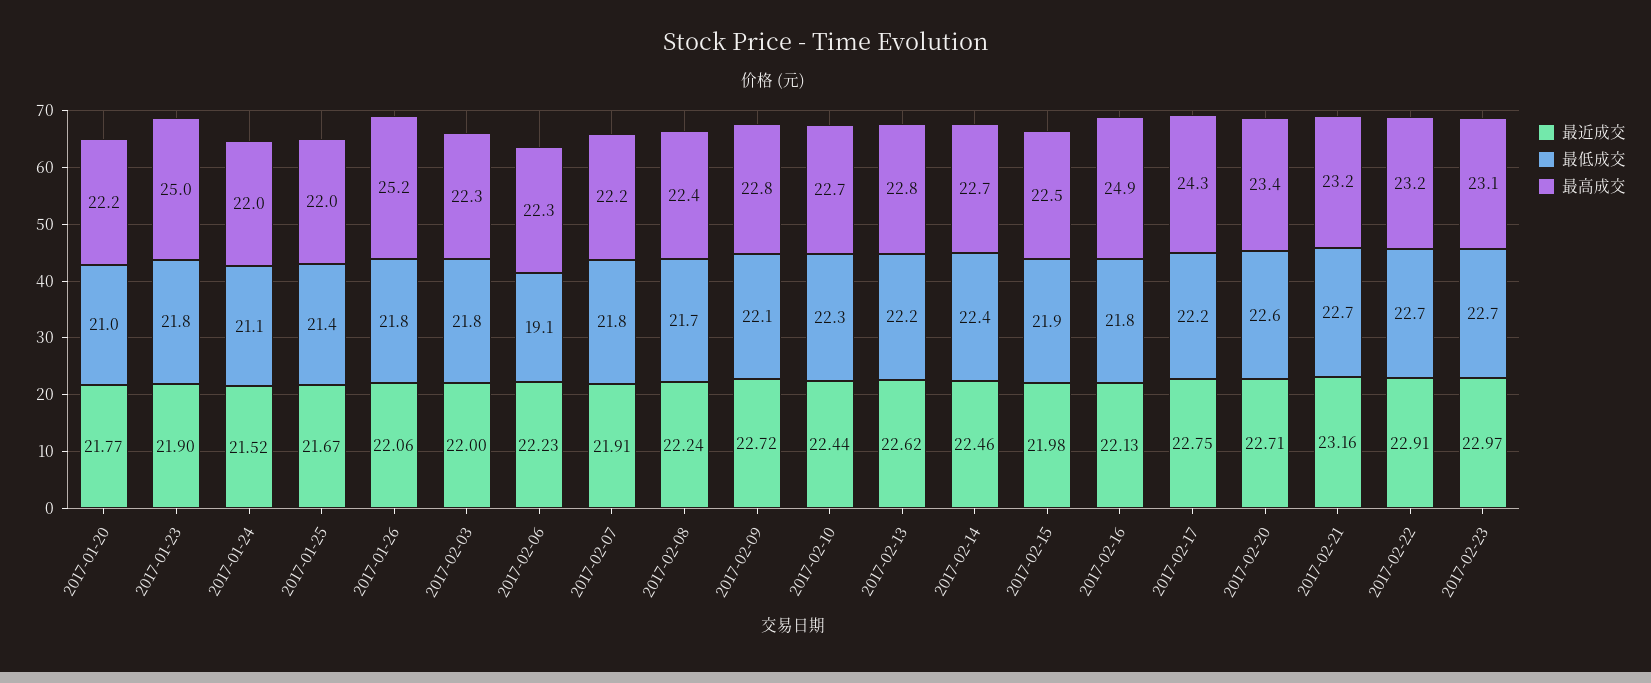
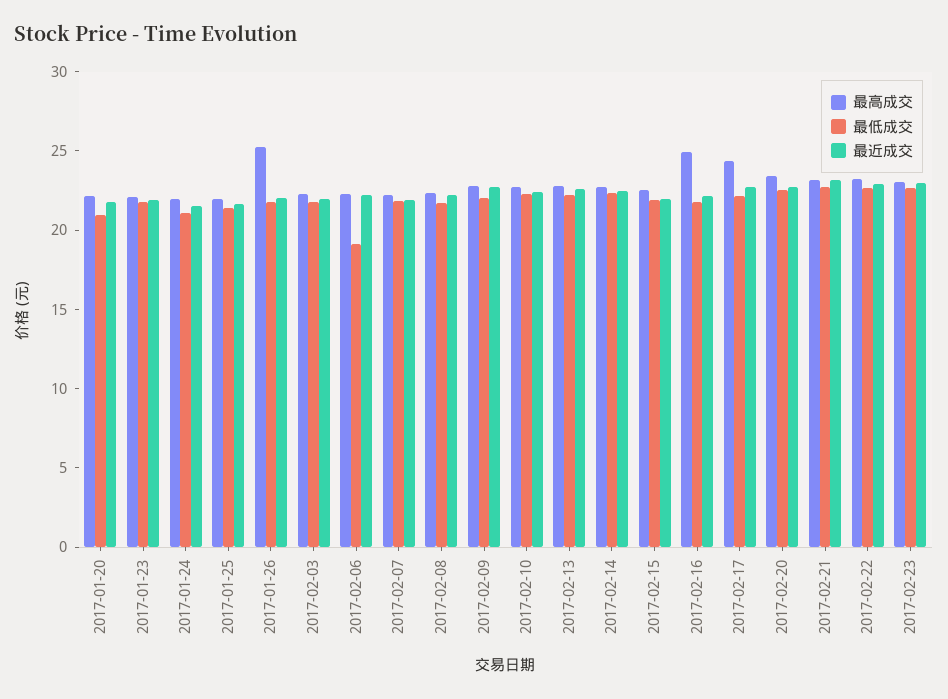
  {
    "最近成交": {
      "2017-01-20": 21.77,
      "2017-01-23": 21.9,
      "2017-01-24": 21.52,
      "2017-01-25": 21.67,
      "2017-01-26": 22.06,
      "2017-02-03": 22,
      "2017-02-06": 22.23,
      "2017-02-07": 21.91,
      "2017-02-08": 22.24,
      "2017-02-09": 22.72,
      "2017-02-10": 22.44,
      "2017-02-13": 22.62,
      "2017-02-14": 22.46,
      "2017-02-15": 21.98,
      "2017-02-16": 22.13,
      "2017-02-17": 22.75,
      "2017-02-20": 22.71,
      "2017-02-21": 23.16,
      "2017-02-22": 22.91,
      "2017-02-23": 22.97
    },
    "最低成交": {
      "2017-01-20": 21,
      "2017-01-23": 21.8,
      "2017-01-24": 21.1,
      "2017-01-25": 21.4,
      "2017-01-26": 21.8,
      "2017-02-03": 21.8,
      "2017-02-06": 19.1,
      "2017-02-07": 21.8,
      "2017-02-08": 21.7,
      "2017-02-09": 22.1,
      "2017-02-10": 22.3,
      "2017-02-13": 22.2,
      "2017-02-14": 22.4,
      "2017-02-15": 21.9,
      "2017-02-16": 21.8,
      "2017-02-17": 22.2,
      "2017-02-20": 22.6,
      "2017-02-21": 22.7,
      "2017-02-22": 22.7,
      "2017-02-23": 22.7
    },
    "最高成交": {
      "2017-01-20": 22.2,
-     "2017-01-23": 25,
+     "2017-01-23": 22,
      "2017-01-24": 22,
      "2017-01-25": 22,
      "2017-01-26": 25.2,
      "2017-02-03": 22.3,
      "2017-02-06": 22.3,
      "2017-02-07": 22.2,
      "2017-02-08": 22.4,
      "2017-02-09": 22.8,
      "2017-02-10": 22.7,
      "2017-02-13": 22.8,
      "2017-02-14": 22.7,
      "2017-02-15": 22.5,
      "2017-02-16": 24.9,
      "2017-02-17": 24.3,
      "2017-02-20": 23.4,
      "2017-02-21": 23.2,
      "2017-02-22": 23.2,
      "2017-02-23": 23.1
    }
  }

